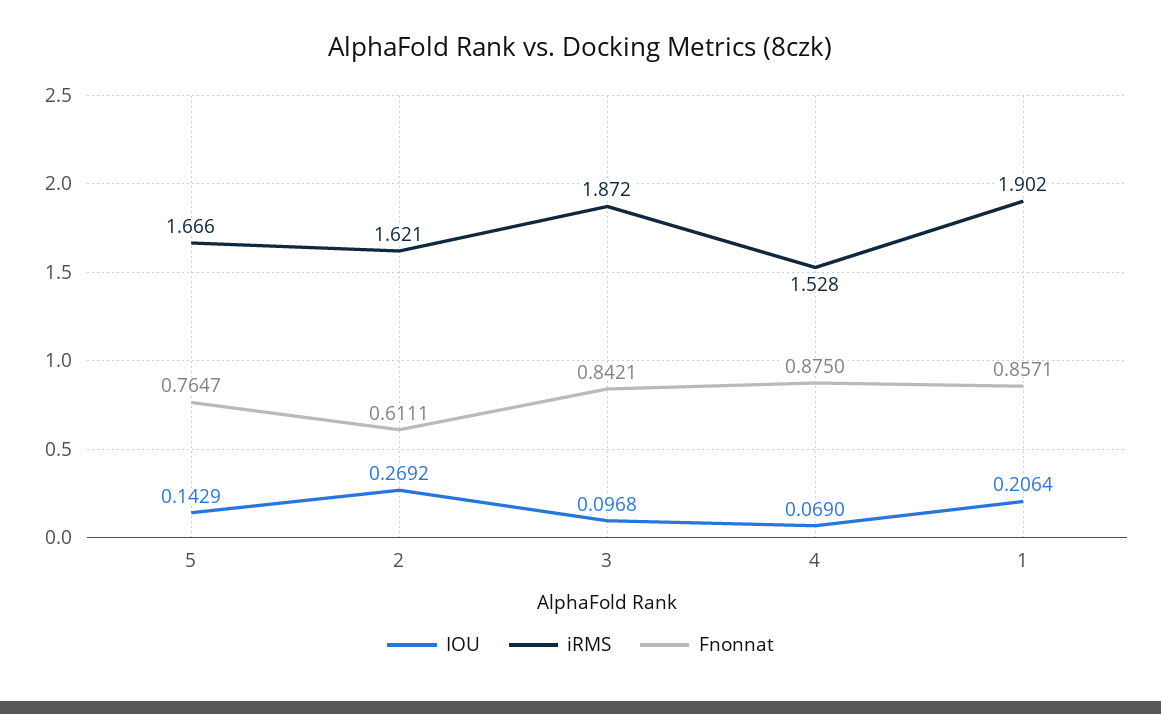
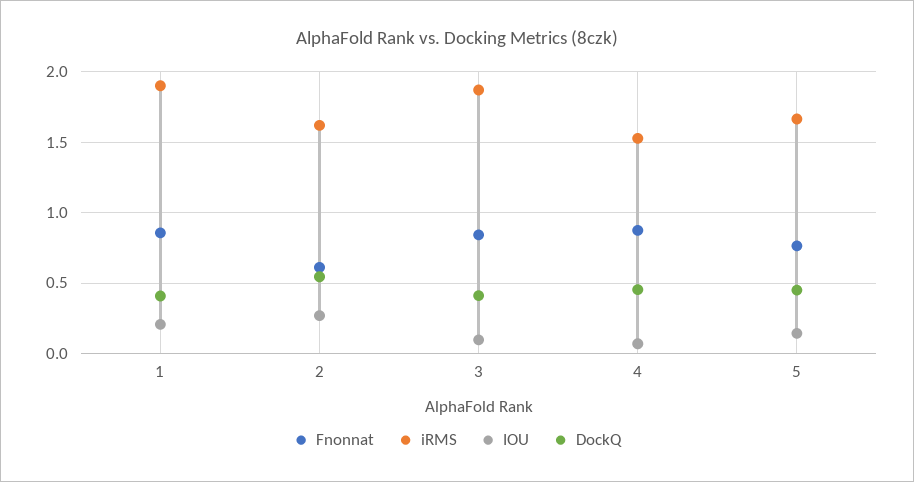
  {
    "IOU": {
      "5": 0.1429,
      "2": 0.2692,
      "3": 0.0968,
      "4": 0.069,
      "1": 0.2064
    },
    "iRMS": {
      "5": 1.666,
      "2": 1.621,
      "3": 1.872,
      "4": 1.528,
      "1": 1.902
    },
    "Fnonnat": {
      "5": 0.7647,
      "2": 0.6111,
      "3": 0.8421,
      "4": 0.875,
      "1": 0.8571
-   }
+   },
+   "DockQ": {
+     "1": 0.4,
+     "2": 0.55,
+     "3": 0.4,
+     "4": 0.45,
+     "5": 0.45
+   }
  }

